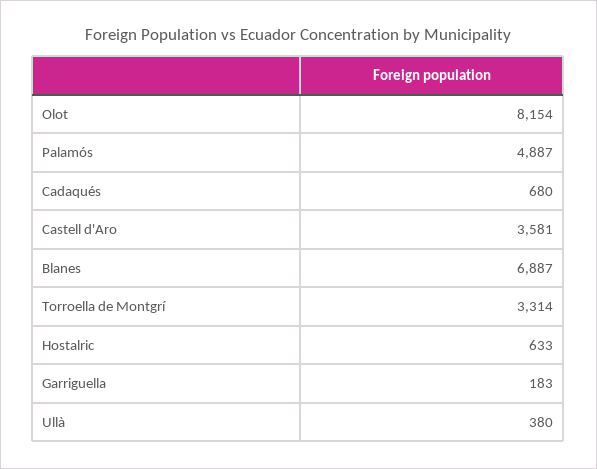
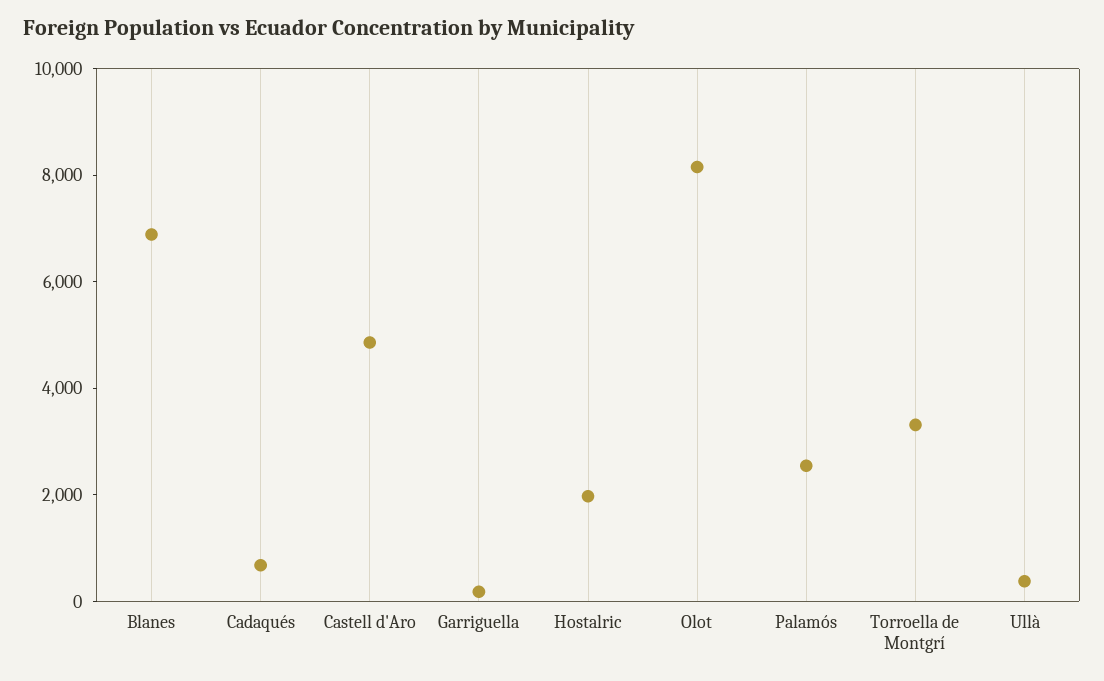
  {
    "Olot": 8154,
-   "Palamós": 4887,
+   "Palamós": 2500,
    "Cadaqués": 680,
-   "Castell d'Aro": 3581,
+   "Castell d'Aro": 5000,
    "Blanes": 6887,
    "Torroella de Montgrí": 3314,
-   "Hostalric": 633,
+   "Hostalric": 2000,
    "Garriguella": 183,
    "Ullà": 380
  }

